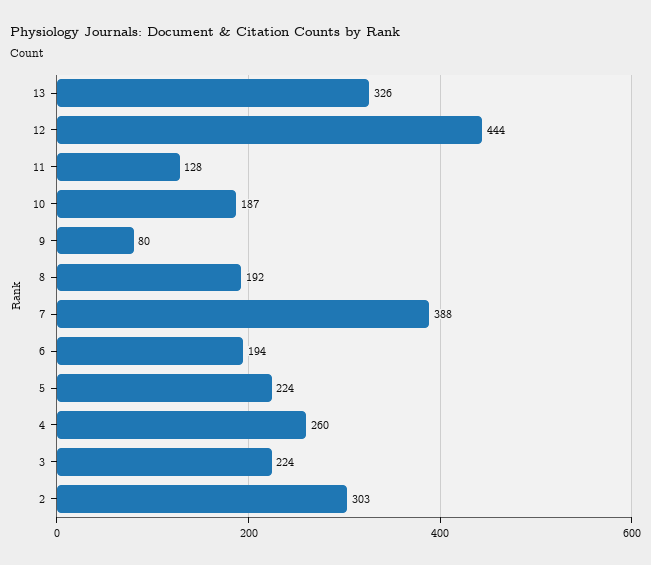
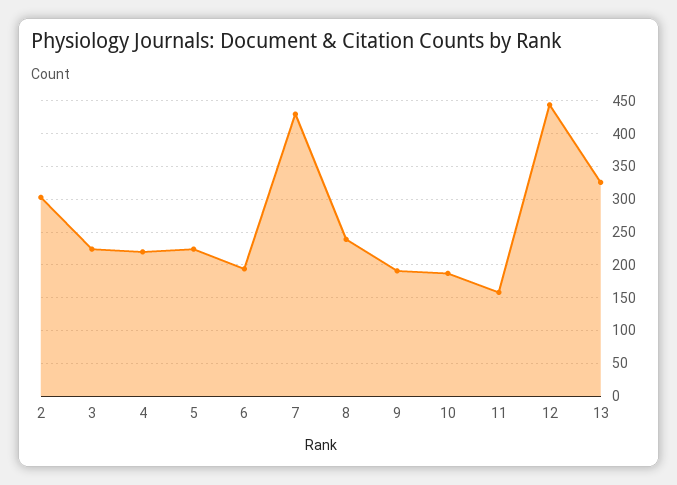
  {
    "13": 326,
    "12": 444,
-   "11": 128,
+   "11": 160,
    "10": 187,
-   "9": 80,
+   "9": 190,
-   "8": 192,
+   "8": 240,
-   "7": 388,
+   "7": 430,
    "6": 194,
    "5": 224,
-   "4": 260,
+   "4": 220,
    "3": 224,
    "2": 303
  }

